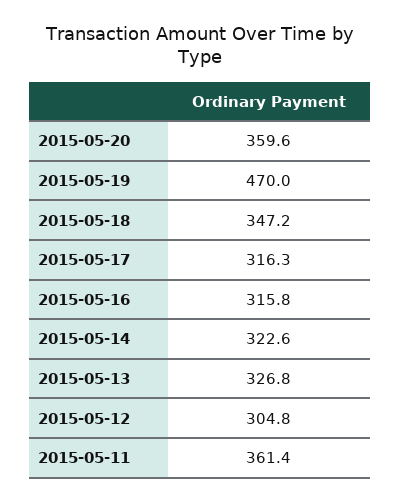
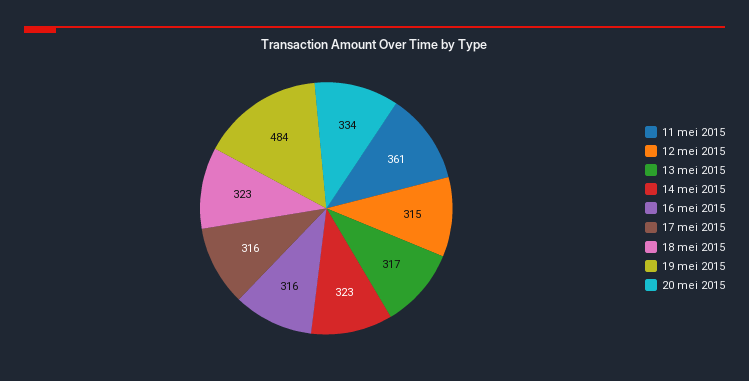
  {
-   "2015-05-20": 359.6,
+   "2015-05-20": 334,
-   "2015-05-19": 470,
+   "2015-05-19": 484,
-   "2015-05-18": 347.2,
+   "2015-05-18": 323,
    "2015-05-17": 316.3,
    "2015-05-16": 315.8,
    "2015-05-14": 322.6,
-   "2015-05-13": 326.8,
+   "2015-05-13": 317,
-   "2015-05-12": 304.8,
+   "2015-05-12": 315,
    "2015-05-11": 361.4
  }

